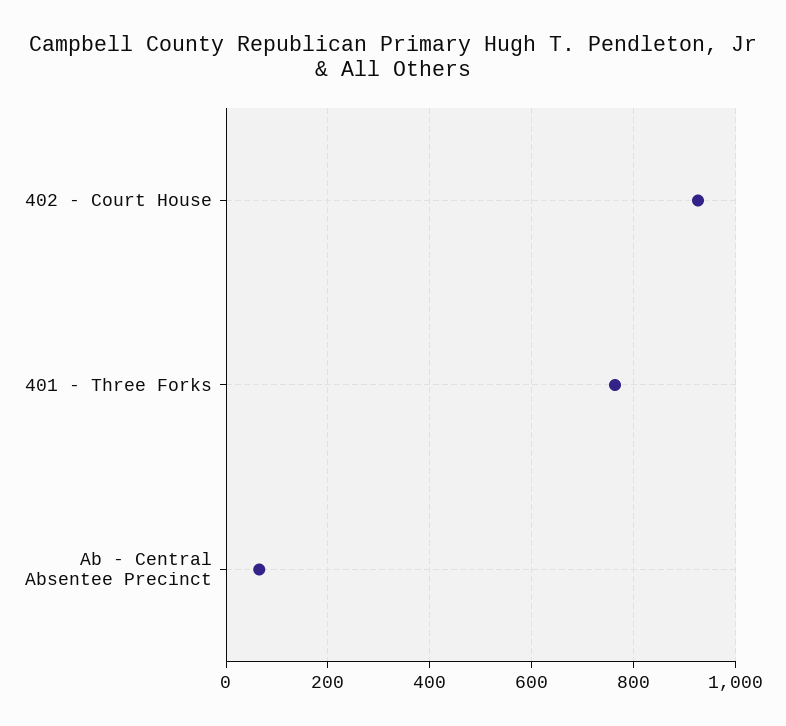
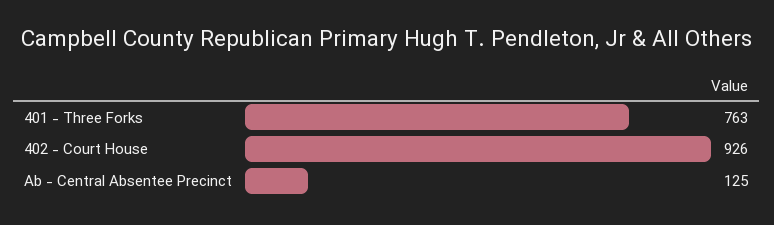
  {
    "402 - Court House": 926,
    "401 - Three Forks": 763,
-   "Ab - Central Absentee Precinct": 60
+   "Ab - Central Absentee Precinct": 125
  }

